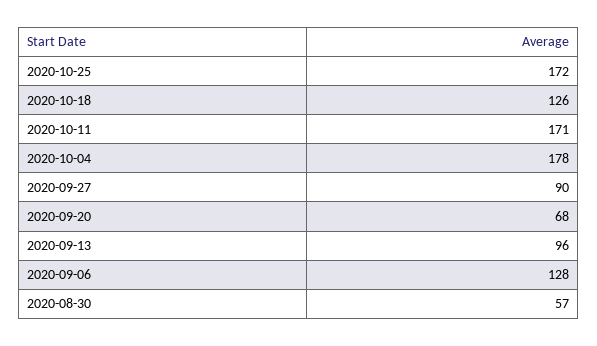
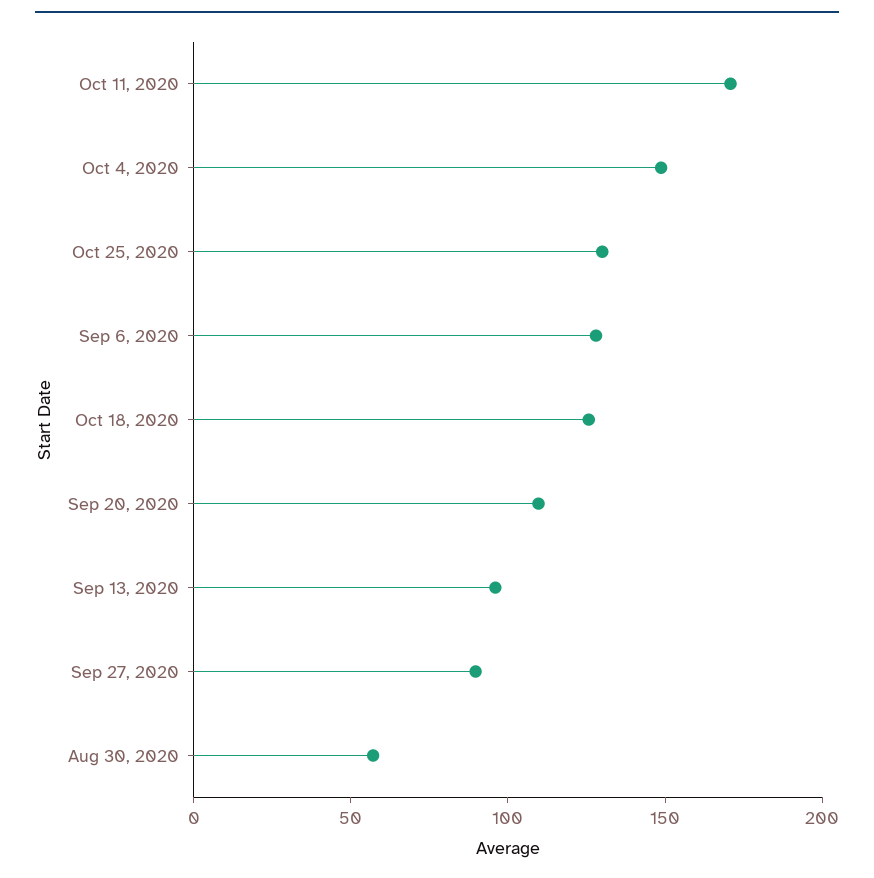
  {
-   "2020-10-25": 172,
+   "2020-10-25": 130,
    "2020-10-18": 126,
    "2020-10-11": 171,
-   "2020-10-04": 178,
+   "2020-10-04": 150,
    "2020-09-27": 90,
-   "2020-09-20": 68,
+   "2020-09-20": 110,
    "2020-09-13": 96,
    "2020-09-06": 128,
    "2020-08-30": 57
  }

